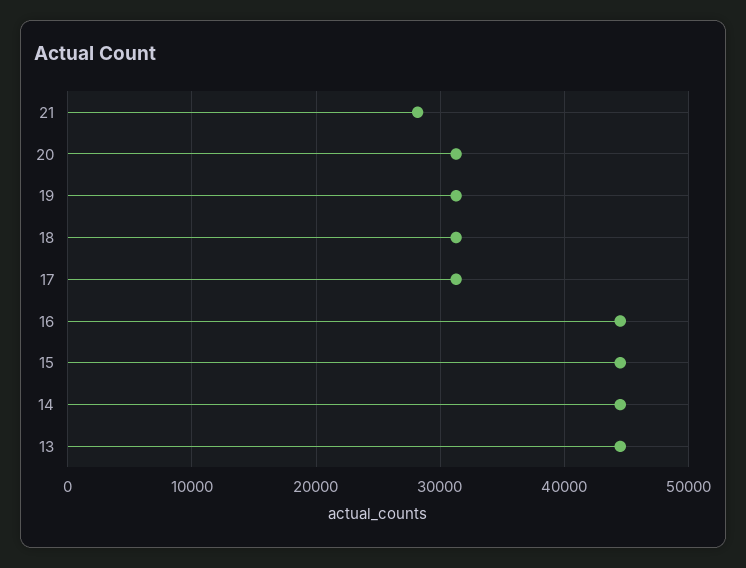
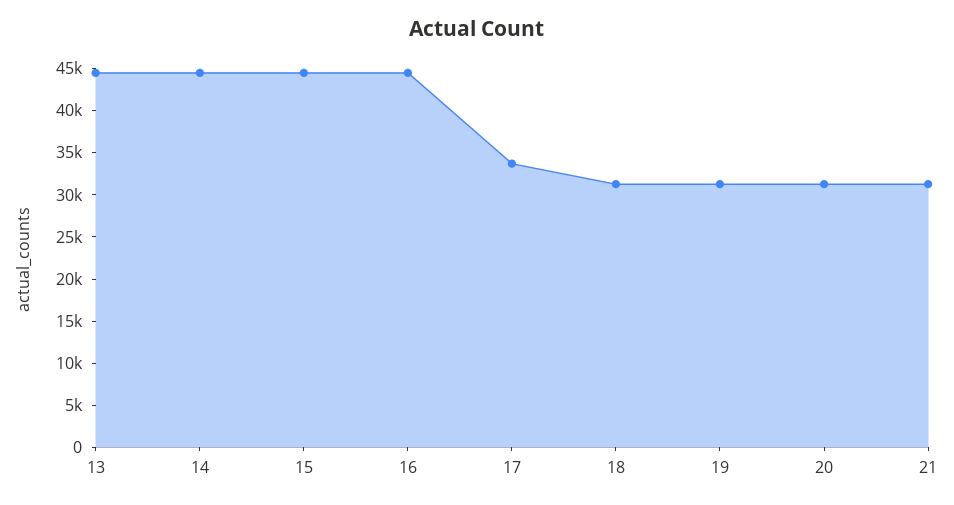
  {
-   "21": 28000,
+   "21": 31000,
    "20": 31000,
    "19": 31000,
    "18": 31000,
-   "17": 31000,
+   "17": 34000,
    "16": 44000,
    "15": 44000,
    "14": 44000,
    "13": 44000
  }

